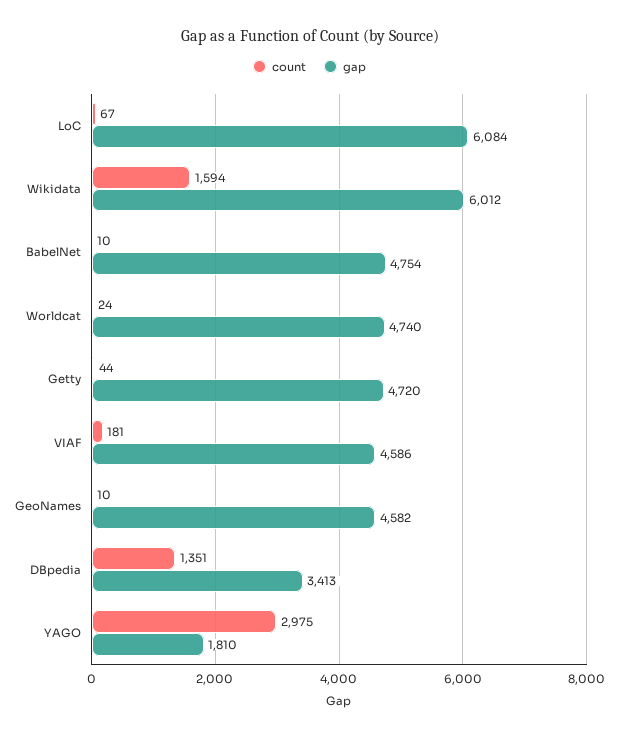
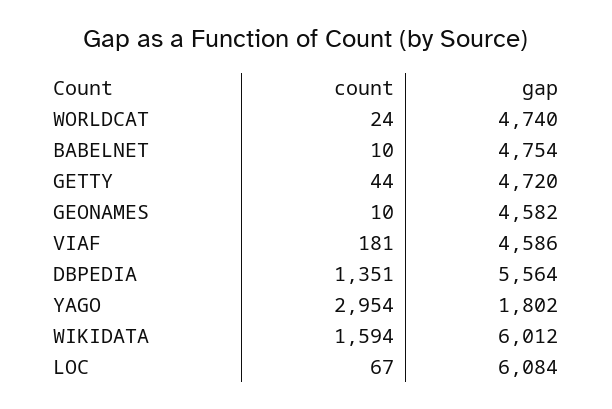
  {
    "count": {
      "LoC": 67,
      "Wikidata": 1594,
      "BabelNet": 10,
      "Worldcat": 24,
      "Getty": 44,
      "VIAF": 181,
      "GeoNames": 10,
      "DBpedia": 1351,
-     "YAGO": 2975
+     "YAGO": 2954
    },
    "gap": {
      "LoC": 6084,
      "Wikidata": 6012,
      "BabelNet": 4754,
      "Worldcat": 4740,
      "Getty": 4720,
      "VIAF": 4586,
      "GeoNames": 4582,
-     "DBpedia": 3413,
+     "DBpedia": 5564,
-     "YAGO": 1810
+     "YAGO": 1802
    }
  }

